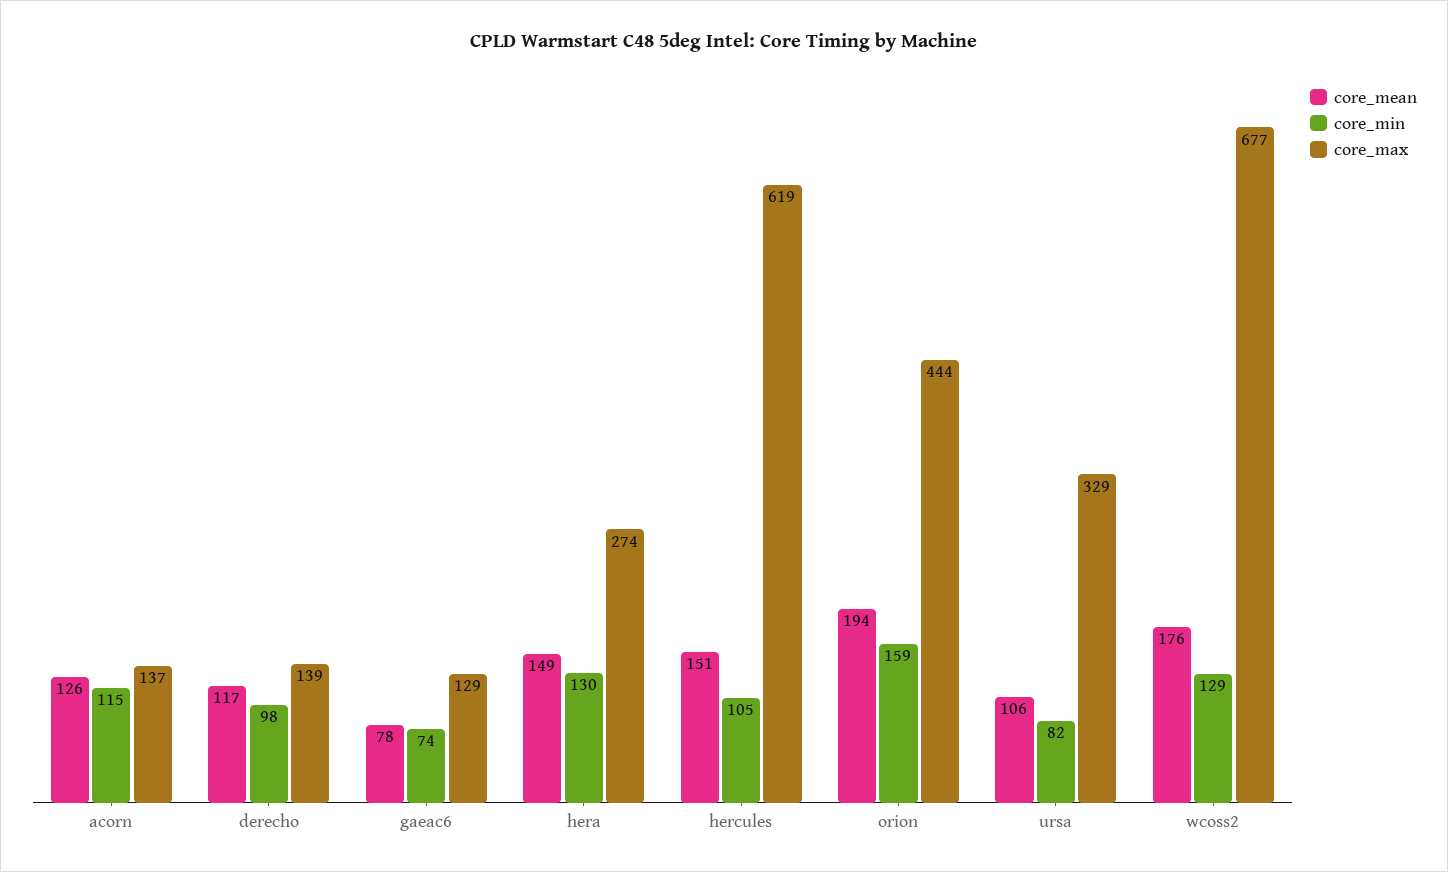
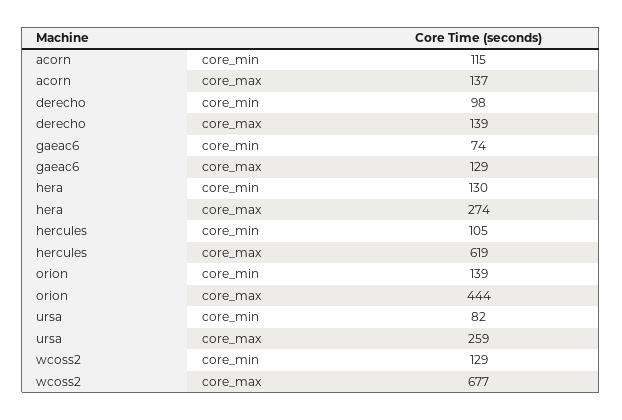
  {
-   "core_mean": {
-     "acorn": 126,
-     "derecho": 117,
-     "gaeac6": 78,
-     "hera": 149,
-     "hercules": 151,
-     "orion": 194,
-     "ursa": 106,
-     "wcoss2": 176
-   },
    "core_min": {
      "acorn": 115,
      "derecho": 98,
      "gaeac6": 74,
      "hera": 130,
      "hercules": 105,
-     "orion": 159,
+     "orion": 139,
      "ursa": 82,
      "wcoss2": 129
    },
    "core_max": {
      "acorn": 137,
      "derecho": 139,
      "gaeac6": 129,
      "hera": 274,
      "hercules": 619,
      "orion": 444,
-     "ursa": 329,
+     "ursa": 259,
      "wcoss2": 677
    }
  }

